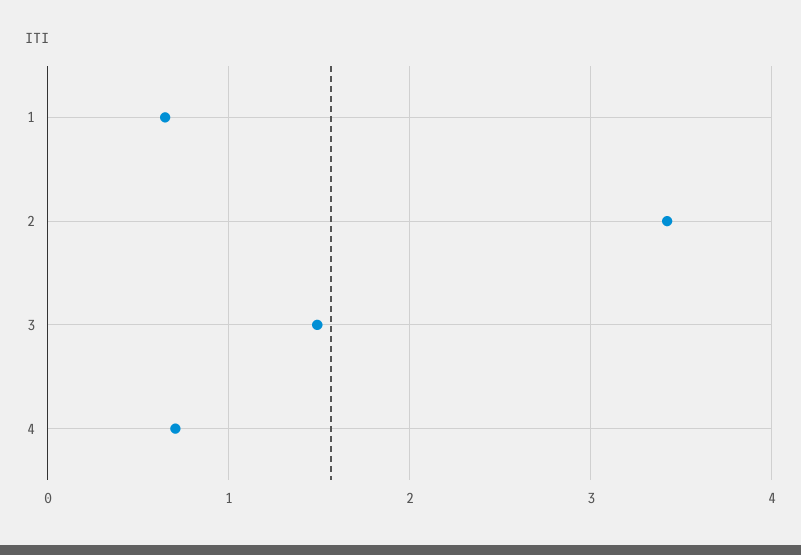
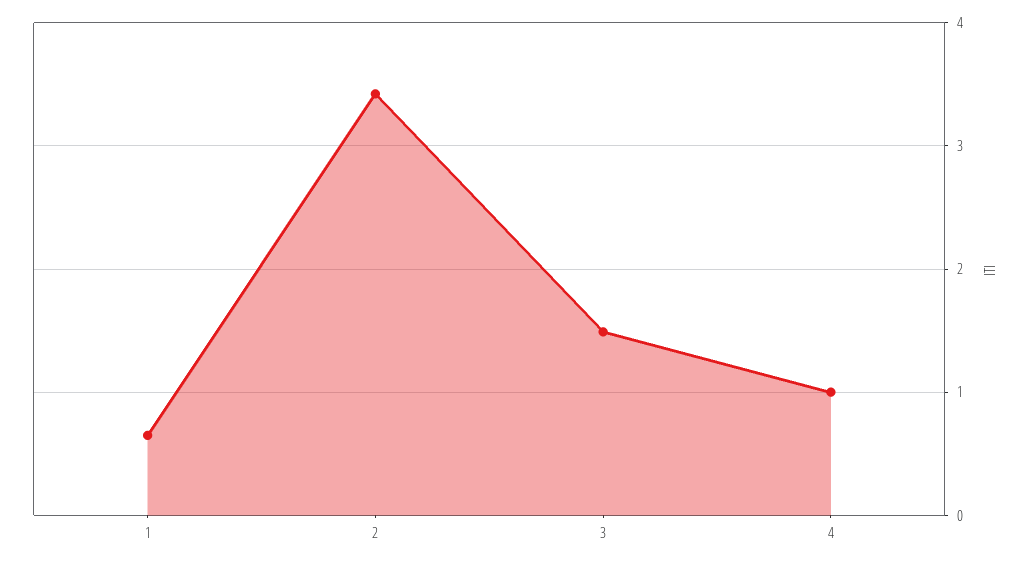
  {
    "1": 0.7,
    "2": 3.4,
    "3": 1.5,
-   "4": 0.7
+   "4": 1
  }

